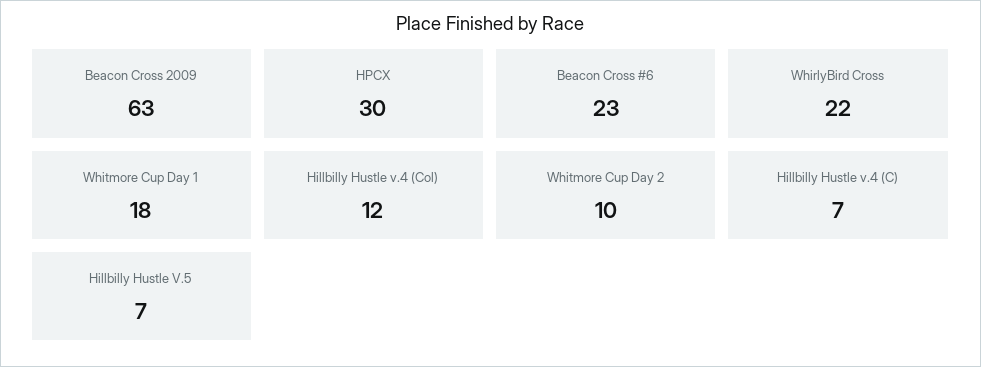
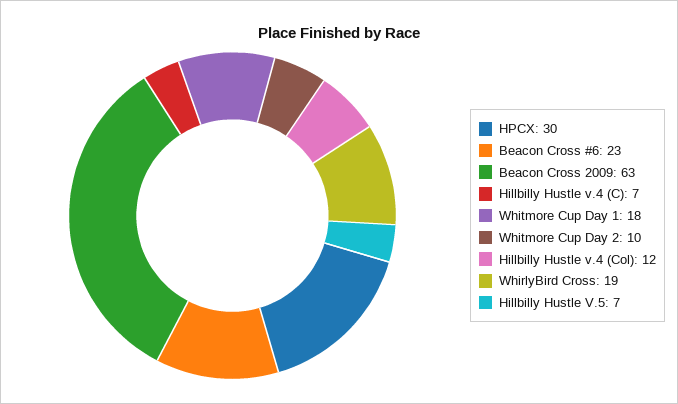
  {
    "Beacon Cross 2009": 63,
    "HPCX": 30,
    "Beacon Cross #6": 23,
-   "WhirlyBird Cross": 22,
+   "WhirlyBird Cross": 19,
    "Whitmore Cup Day 1": 18,
    "Hillbilly Hustle v.4 (Col)": 12,
    "Whitmore Cup Day 2": 10,
    "Hillbilly Hustle v.4 (C)": 7,
    "Hillbilly Hustle V.5": 7
  }

